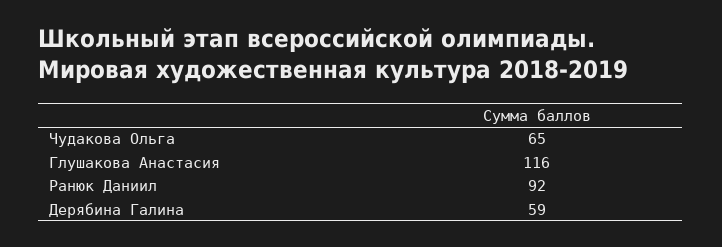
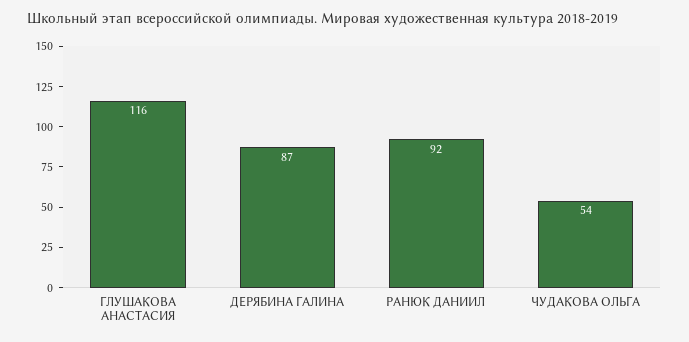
  {
-   "Чудакова Ольга": 65,
+   "Чудакова Ольга": 54,
    "Глушакова Анастасия": 116,
    "Ранюк Даниил": 92,
-   "Дерябина Галина": 59
+   "Дерябина Галина": 87
  }

